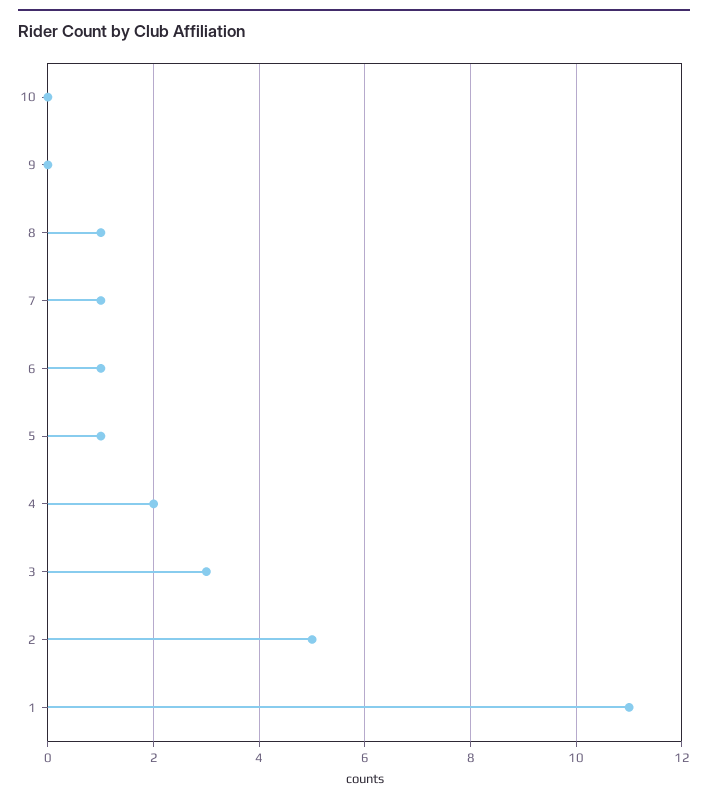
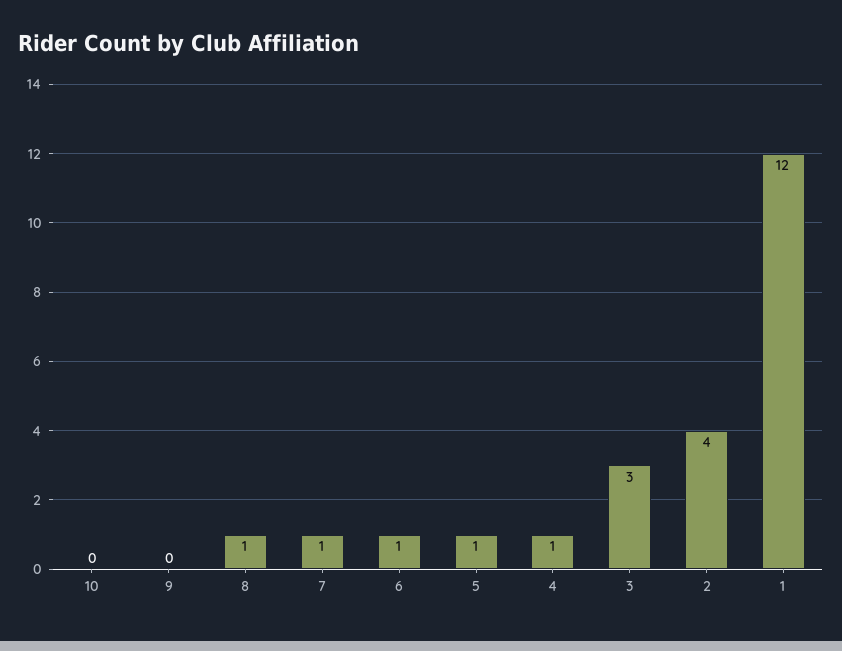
  {
    "10": 0,
    "9": 0,
    "8": 1,
    "7": 1,
    "6": 1,
    "5": 1,
-   "4": 2,
+   "4": 1,
    "3": 3,
-   "2": 5,
+   "2": 4,
-   "1": 11
+   "1": 12
  }

